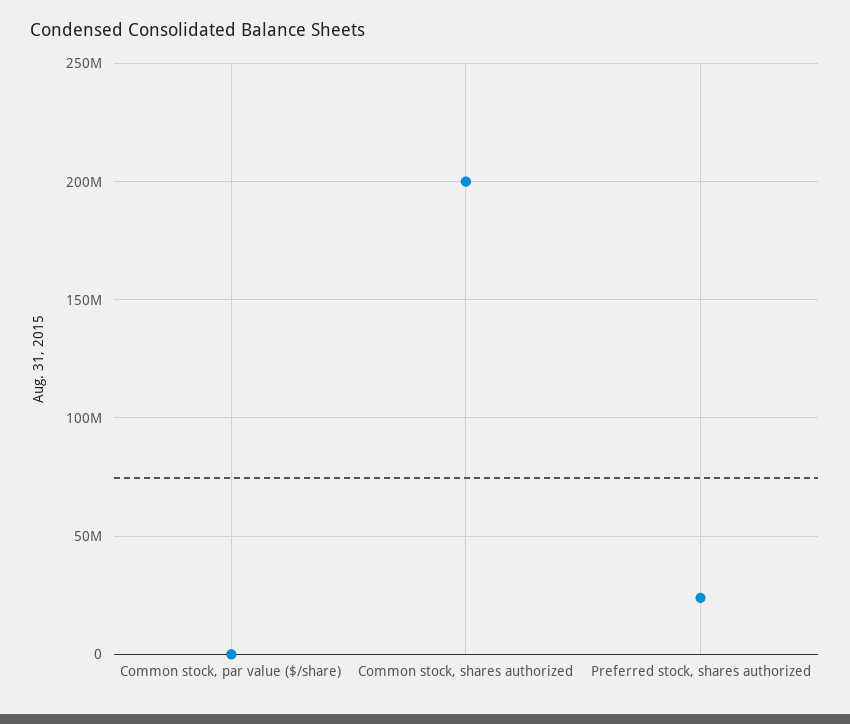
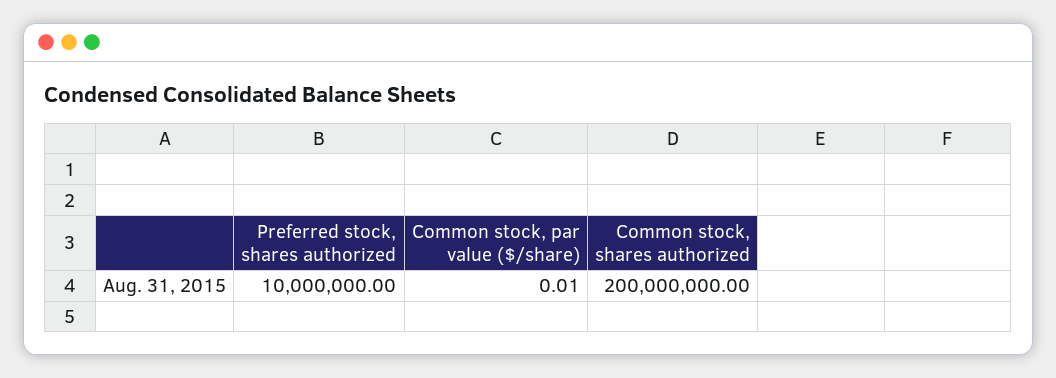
  {
    "Common stock, par value ($/share)": 0.01,
    "Common stock, shares authorized": 200000000,
-   "Preferred stock, shares authorized": 25000000
+   "Preferred stock, shares authorized": 10000000
  }

